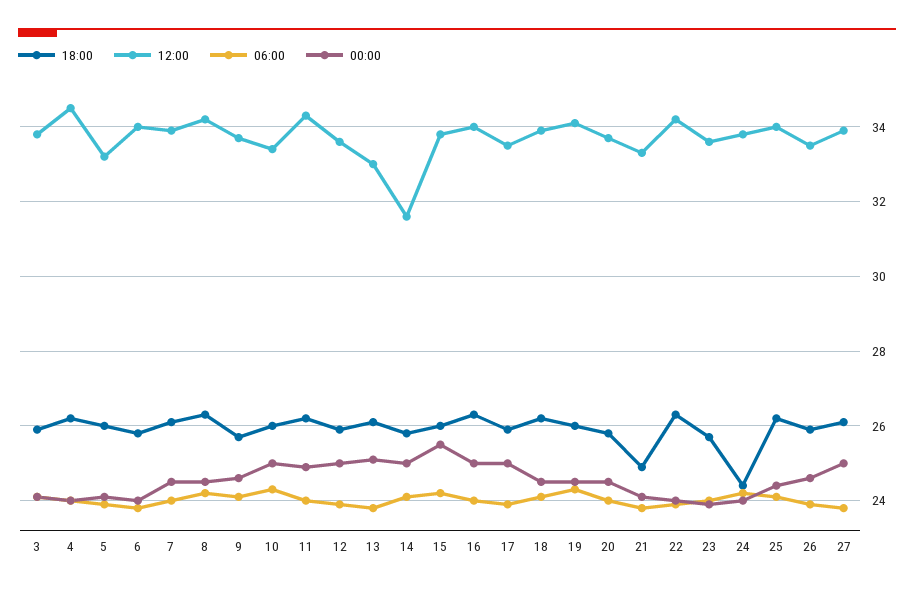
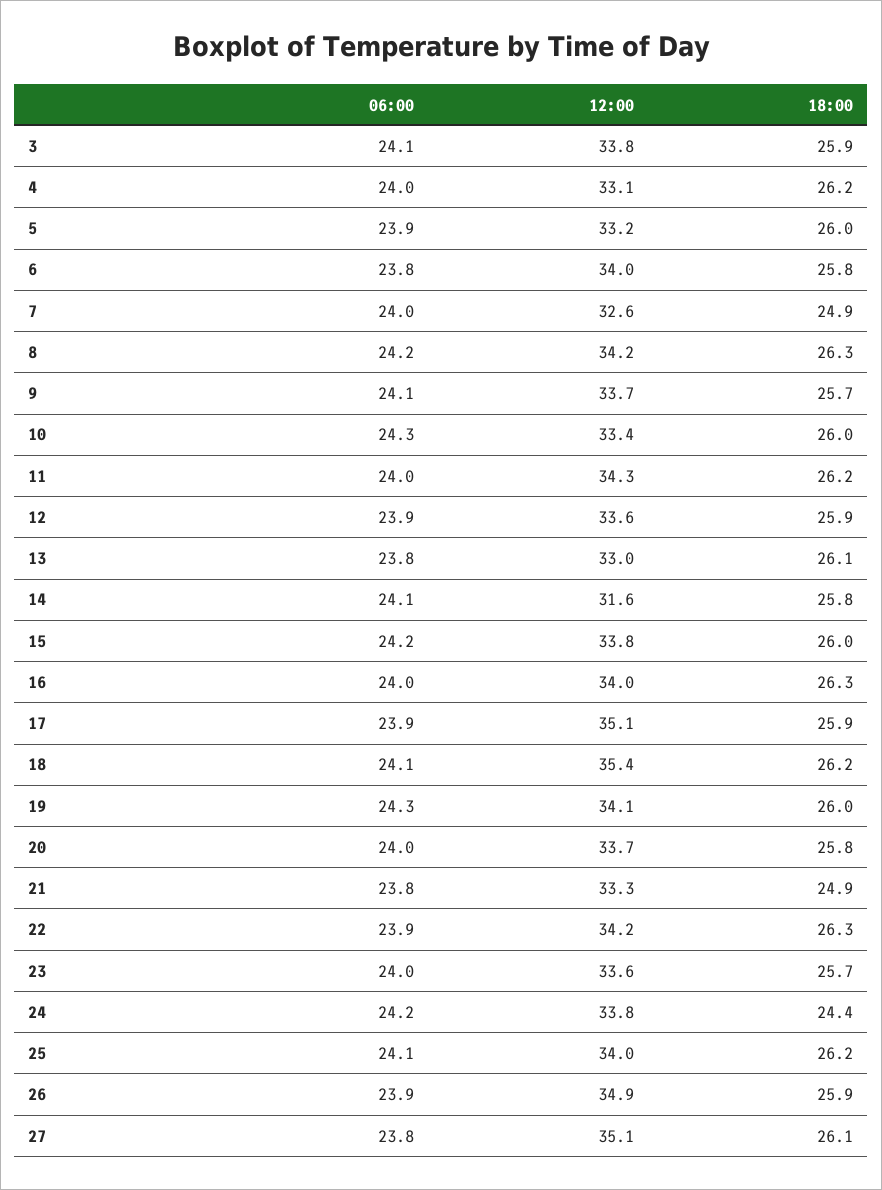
  {
    "18:00": {
      "3": 25.9,
      "4": 26.2,
      "5": 26,
      "6": 25.8,
-     "7": 26,
+     "7": 24.9,
      "8": 26.3,
      "9": 25.7,
      "10": 26,
      "11": 26.2,
      "12": 25.9,
      "13": 26.1,
      "14": 25.8,
      "15": 26,
      "16": 26.3,
      "17": 25.9,
      "18": 26.2,
      "19": 26,
      "20": 25.8,
      "21": 24.9,
      "22": 26.3,
      "23": 25.7,
      "24": 24.4,
      "25": 26.2,
      "26": 25.9,
      "27": 26.1
    },
    "12:00": {
      "3": 33.8,
-     "4": 34.5,
+     "4": 33.1,
      "5": 33.2,
      "6": 34,
-     "7": 34,
+     "7": 32.6,
      "8": 34.2,
      "9": 33.7,
      "10": 33.4,
      "11": 34.3,
      "12": 33.6,
      "13": 33,
      "14": 31.6,
      "15": 33.8,
      "16": 34,
-     "17": 33.5,
+     "17": 35.1,
-     "18": 34,
+     "18": 35.4,
      "19": 34.1,
      "20": 33.7,
      "21": 33.3,
      "22": 34.2,
      "23": 33.6,
      "24": 33.8,
      "25": 34,
-     "26": 33.5,
+     "26": 34.9,
-     "27": 34
+     "27": 35.1
    },
    "06:00": {
      "3": 24.1,
      "4": 24,
      "5": 23.9,
      "6": 23.8,
      "7": 24,
      "8": 24.2,
      "9": 24.1,
      "10": 24.3,
      "11": 24,
      "12": 23.9,
      "13": 23.8,
      "14": 24.1,
      "15": 24.2,
      "16": 24,
      "17": 23.9,
      "18": 24.1,
      "19": 24.3,
      "20": 24,
      "21": 23.8,
      "22": 23.9,
      "23": 24,
      "24": 24.2,
      "25": 24.1,
      "26": 23.9,
      "27": 23.8
-   },
+   }
-   "00:00": {
-     "3": 24,
-     "4": 24,
-     "5": 24,
-     "6": 24,
-     "7": 24.5,
-     "8": 24.5,
-     "9": 24.5,
-     "10": 25,
-     "11": 25,
-     "12": 25,
-     "13": 25,
-     "14": 25,
-     "15": 25.5,
-     "16": 25,
-     "17": 25,
-     "18": 24.5,
-     "19": 24.5,
-     "20": 24.5,
-     "21": 24,
-     "22": 24,
-     "23": 24,
-     "24": 24,
-     "25": 24.5,
-     "26": 24.5,
-     "27": 25
-   }
  }

